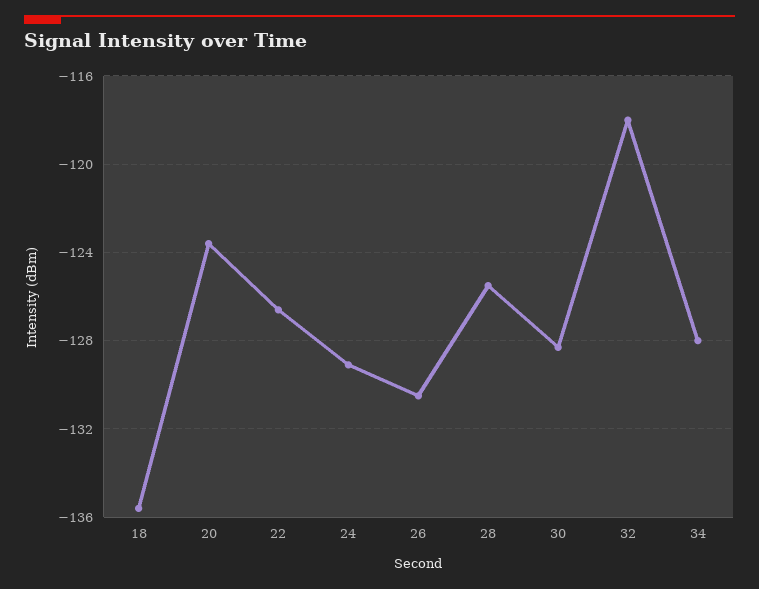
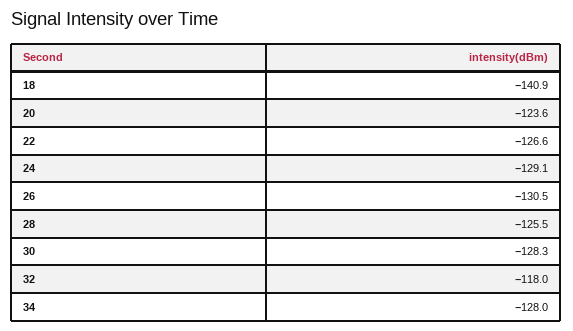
  {
-   "18": -135.5,
+   "18": -140.9,
    "20": -123.6,
    "22": -126.6,
    "24": -129.1,
    "26": -130.5,
    "28": -125.5,
    "30": -128.3,
    "32": -118,
    "34": -128
  }

